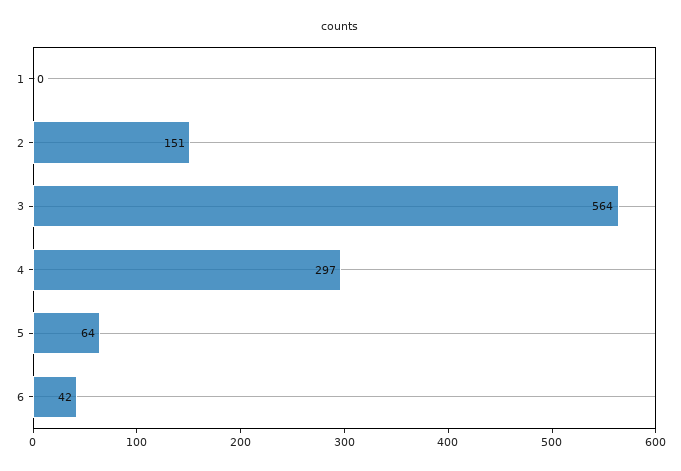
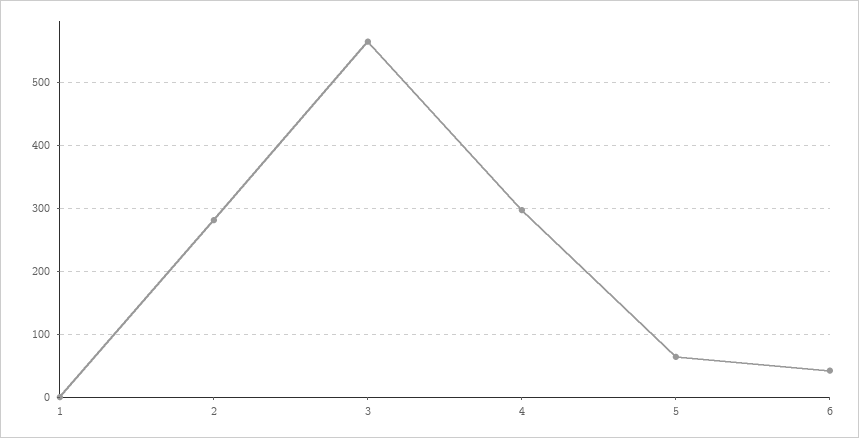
  {
    "1": 0,
-   "2": 151,
+   "2": 280,
    "3": 564,
    "4": 297,
    "5": 64,
    "6": 42
  }

